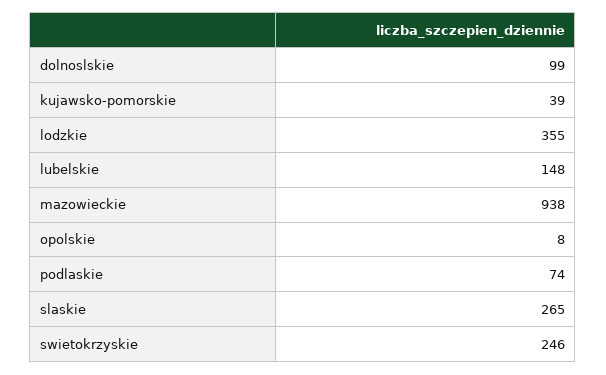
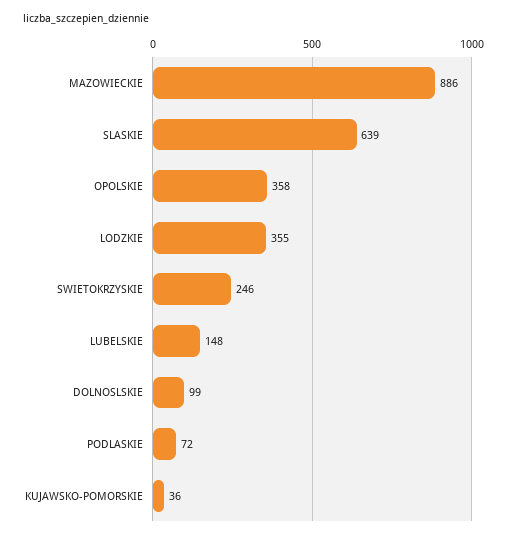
  {
    "dolnoslskie": 99,
-   "kujawsko-pomorskie": 39,
+   "kujawsko-pomorskie": 36,
    "lodzkie": 355,
    "lubelskie": 148,
-   "mazowieckie": 938,
+   "mazowieckie": 886,
-   "opolskie": 8,
+   "opolskie": 358,
-   "podlaskie": 74,
+   "podlaskie": 72,
-   "slaskie": 265,
+   "slaskie": 639,
    "swietokrzyskie": 246
  }

